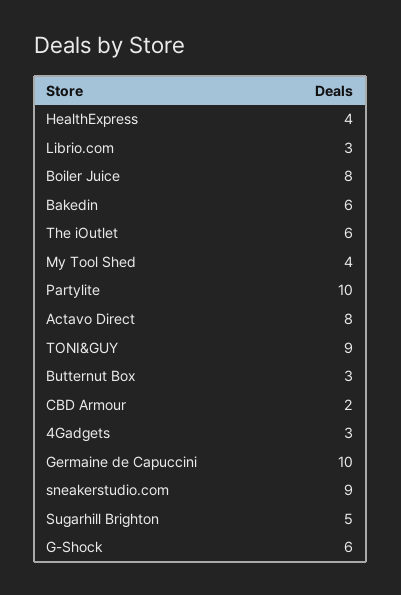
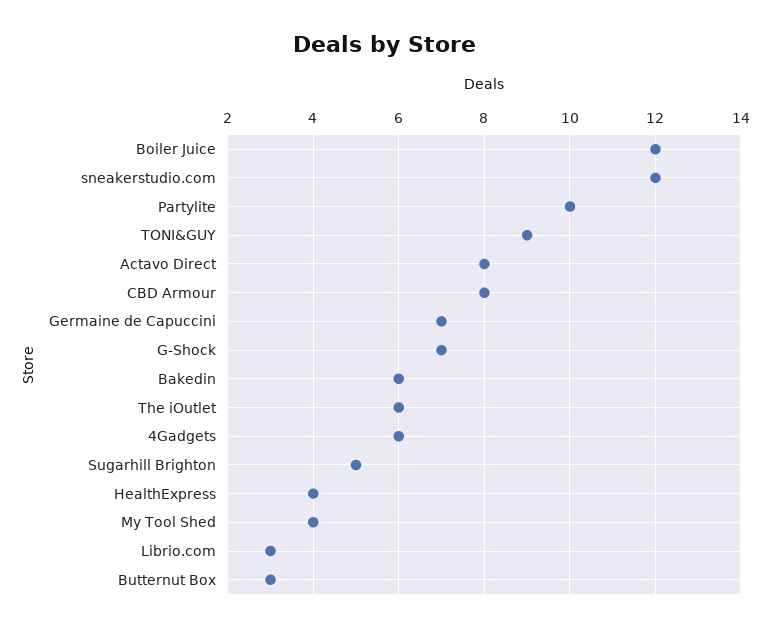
  {
    "HealthExpress": 4,
    "Librio.com": 3,
-   "Boiler Juice": 8,
+   "Boiler Juice": 12,
    "Bakedin": 6,
    "The iOutlet": 6,
    "My Tool Shed": 4,
    "Partylite": 10,
    "Actavo Direct": 8,
    "TONI&GUY": 9,
    "Butternut Box": 3,
-   "CBD Armour": 2,
+   "CBD Armour": 8,
-   "4Gadgets": 3,
+   "4Gadgets": 6,
-   "Germaine de Capuccini": 10,
+   "Germaine de Capuccini": 7,
-   "sneakerstudio.com": 9,
+   "sneakerstudio.com": 12,
    "Sugarhill Brighton": 5,
-   "G-Shock": 6
+   "G-Shock": 7
  }

